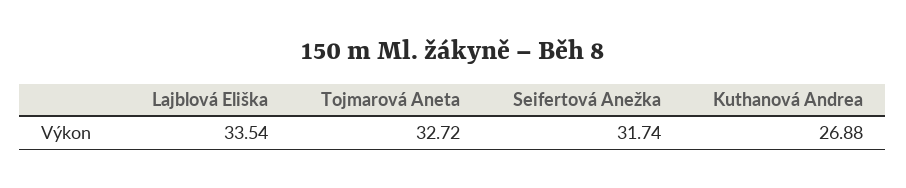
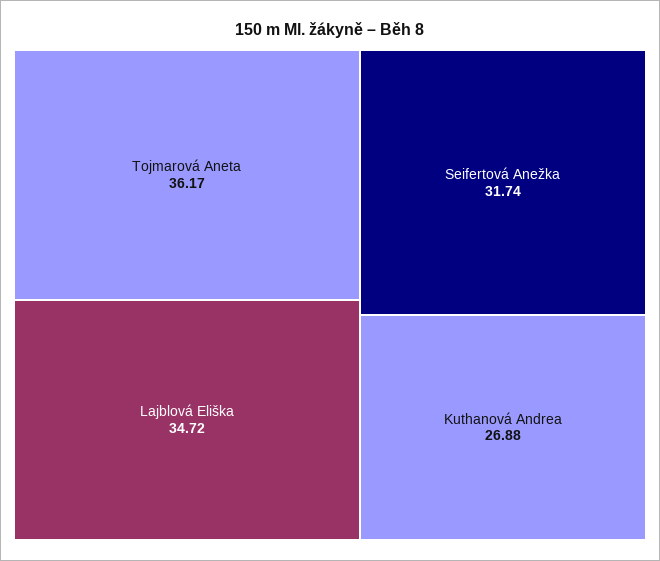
  {
-   "Lajblová Eliška": 33.54,
+   "Lajblová Eliška": 34.72,
-   "Tojmarová Aneta": 32.72,
+   "Tojmarová Aneta": 36.17,
    "Seifertová Anežka": 31.74,
    "Kuthanová Andrea": 26.88
  }

